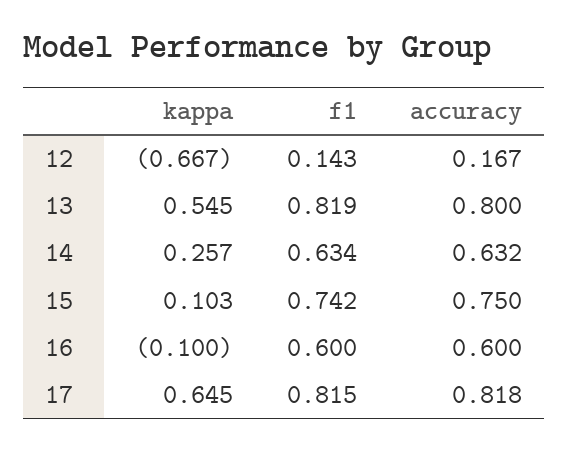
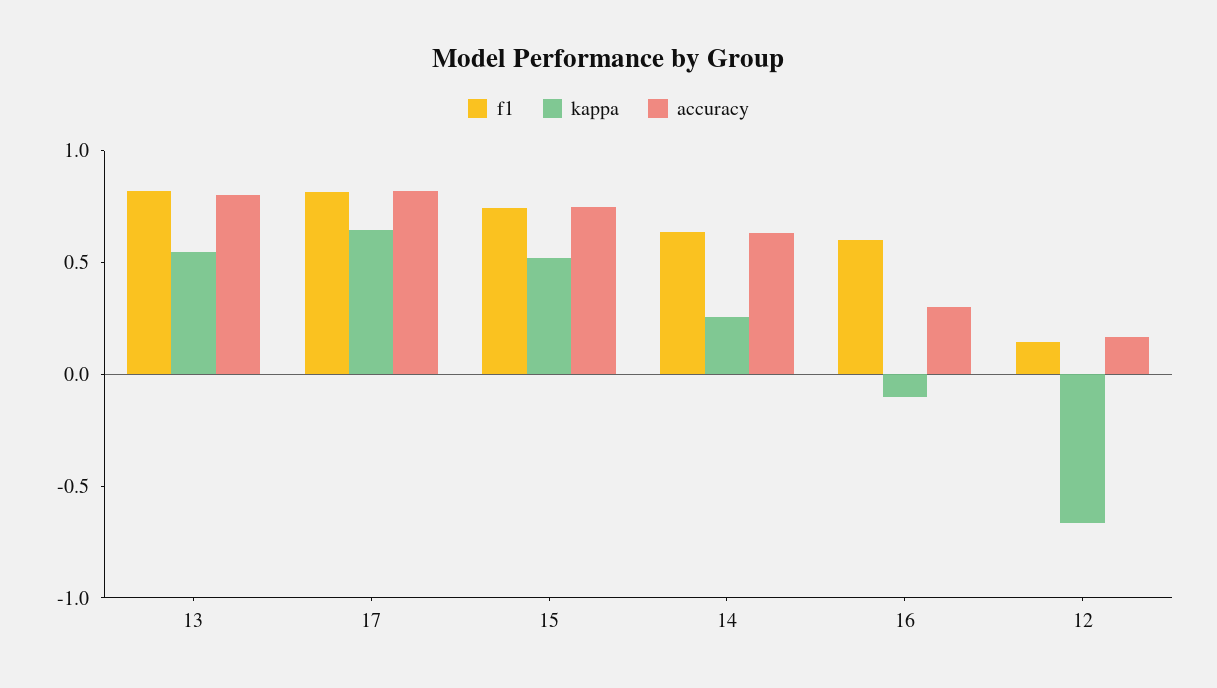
  {
    "kappa": {
      "12": -0.667,
      "13": 0.545,
      "14": 0.257,
-     "15": 0.103,
+     "15": 0.5,
      "16": -0.1,
      "17": 0.645
    },
    "f1": {
      "12": 0.143,
      "13": 0.819,
      "14": 0.634,
      "15": 0.742,
      "16": 0.6,
      "17": 0.815
    },
    "accuracy": {
      "12": 0.167,
      "13": 0.8,
      "14": 0.632,
      "15": 0.75,
-     "16": 0.6,
+     "16": 0.3,
      "17": 0.818
    }
  }

